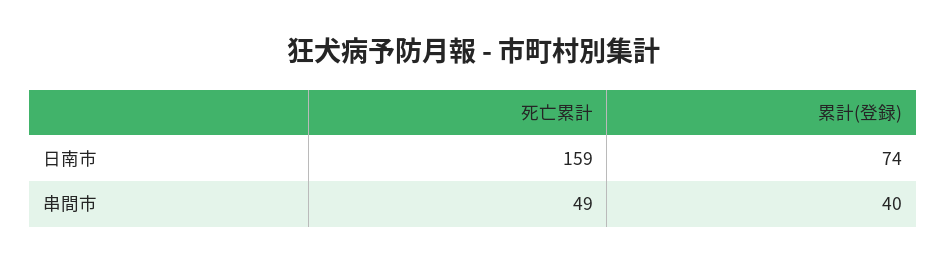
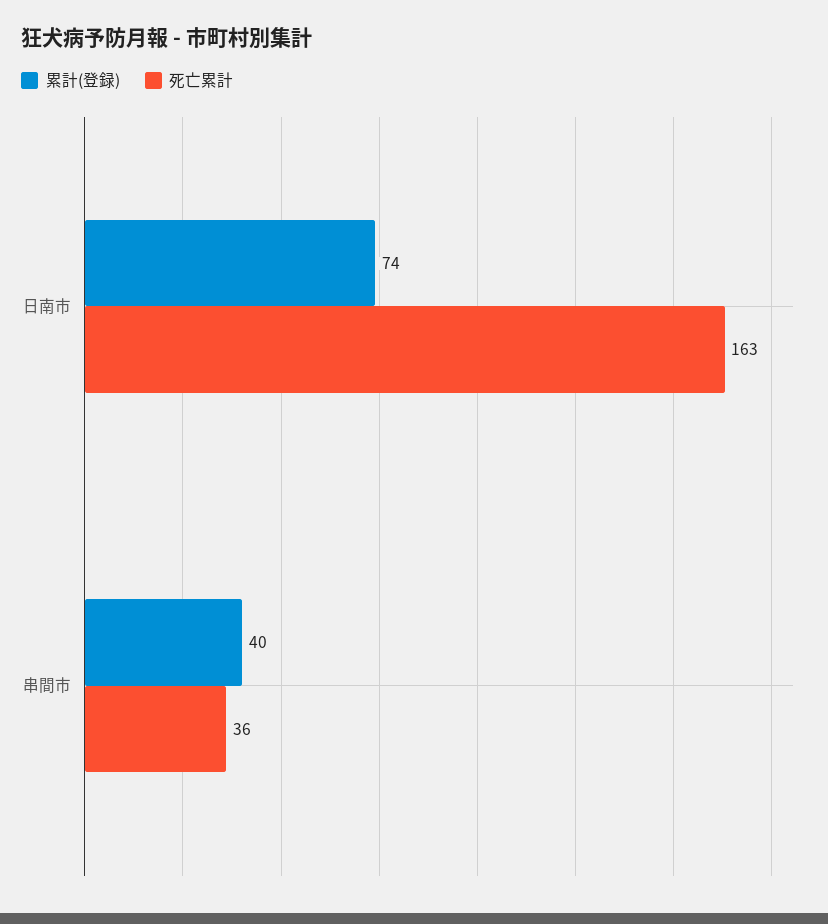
  {
    "死亡累計": {
-     "日南市": 159,
+     "日南市": 163,
-     "串間市": 49
+     "串間市": 36
    },
    "累計(登録)": {
      "日南市": 74,
      "串間市": 40
    }
  }

